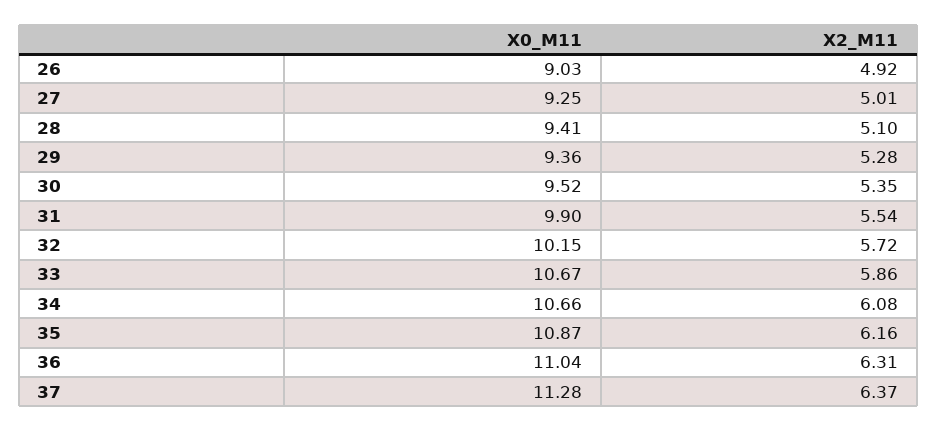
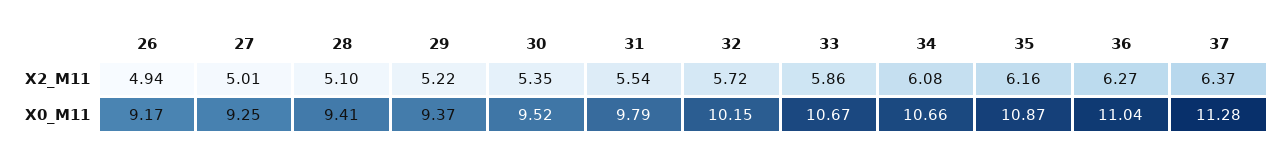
  {
    "X0_M11": {
-     "26": 9.03,
+     "26": 9.17,
      "27": 9.25,
      "28": 9.41,
-     "29": 9.36,
+     "29": 9.37,
      "30": 9.52,
-     "31": 9.9,
+     "31": 9.79,
      "32": 10.15,
      "33": 10.67,
      "34": 10.66,
      "35": 10.87,
      "36": 11.04,
      "37": 11.28
    },
    "X2_M11": {
-     "26": 4.92,
+     "26": 4.94,
      "27": 5.01,
      "28": 5.1,
-     "29": 5.28,
+     "29": 5.22,
      "30": 5.35,
      "31": 5.54,
      "32": 5.72,
      "33": 5.86,
      "34": 6.08,
      "35": 6.16,
-     "36": 6.31,
+     "36": 6.27,
      "37": 6.37
    }
  }

